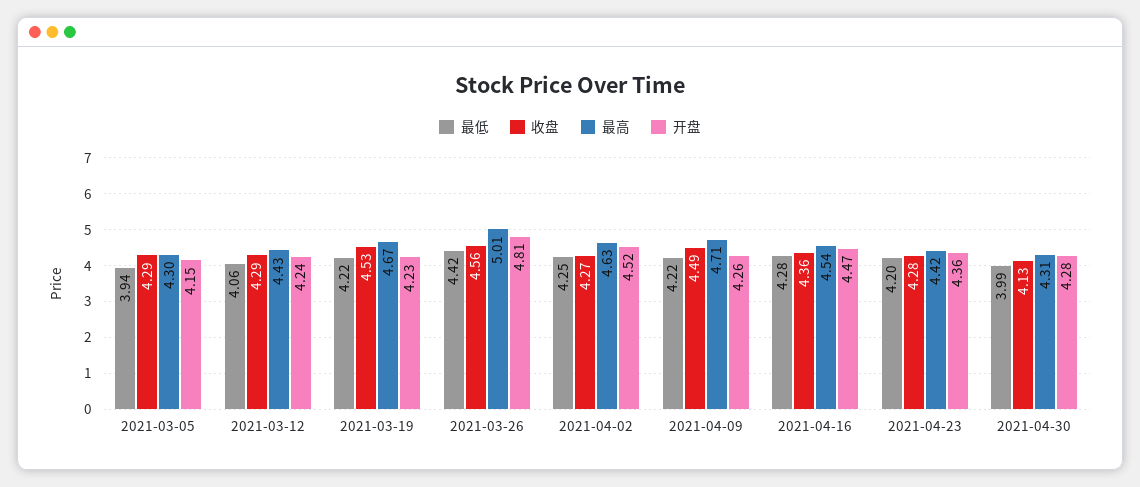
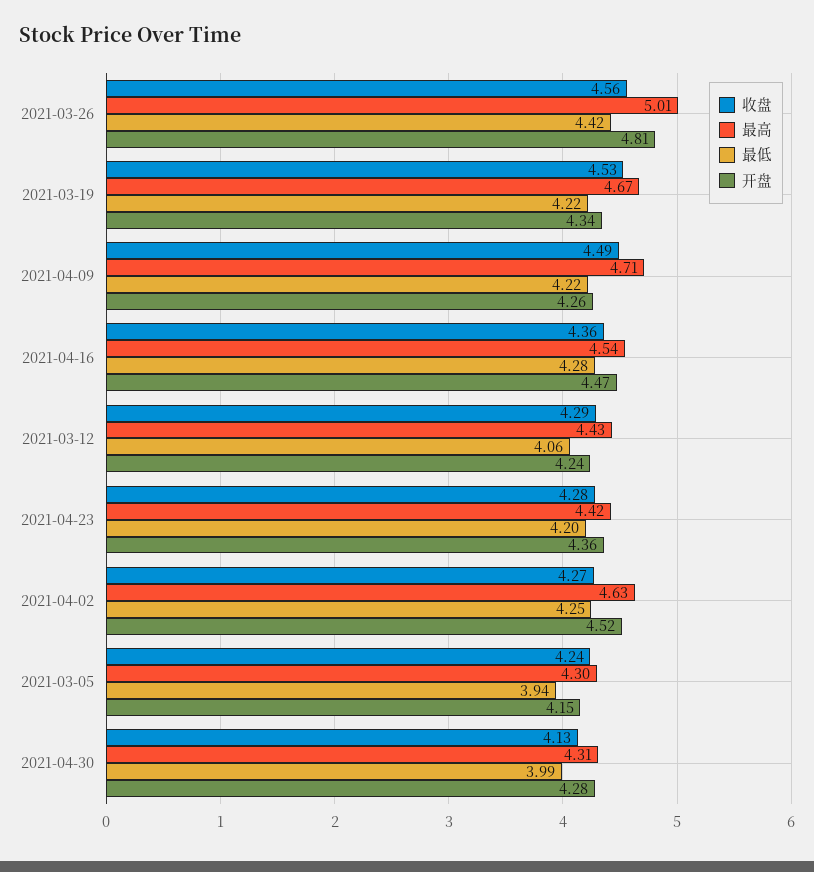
  {
    "最低": {
      "2021-03-05": 3.94,
      "2021-03-12": 4.06,
      "2021-03-19": 4.22,
      "2021-03-26": 4.42,
      "2021-04-02": 4.25,
      "2021-04-09": 4.22,
      "2021-04-16": 4.28,
      "2021-04-23": 4.2,
      "2021-04-30": 3.99
    },
    "收盘": {
-     "2021-03-05": 4.29,
+     "2021-03-05": 4.24,
      "2021-03-12": 4.29,
      "2021-03-19": 4.53,
      "2021-03-26": 4.56,
      "2021-04-02": 4.27,
      "2021-04-09": 4.49,
      "2021-04-16": 4.36,
      "2021-04-23": 4.28,
      "2021-04-30": 4.13
    },
    "最高": {
      "2021-03-05": 4.3,
      "2021-03-12": 4.43,
      "2021-03-19": 4.67,
      "2021-03-26": 5.01,
      "2021-04-02": 4.63,
      "2021-04-09": 4.71,
      "2021-04-16": 4.54,
      "2021-04-23": 4.42,
      "2021-04-30": 4.31
    },
    "开盘": {
      "2021-03-05": 4.15,
      "2021-03-12": 4.24,
-     "2021-03-19": 4.23,
+     "2021-03-19": 4.34,
      "2021-03-26": 4.81,
      "2021-04-02": 4.52,
      "2021-04-09": 4.26,
      "2021-04-16": 4.47,
      "2021-04-23": 4.36,
      "2021-04-30": 4.28
    }
  }

